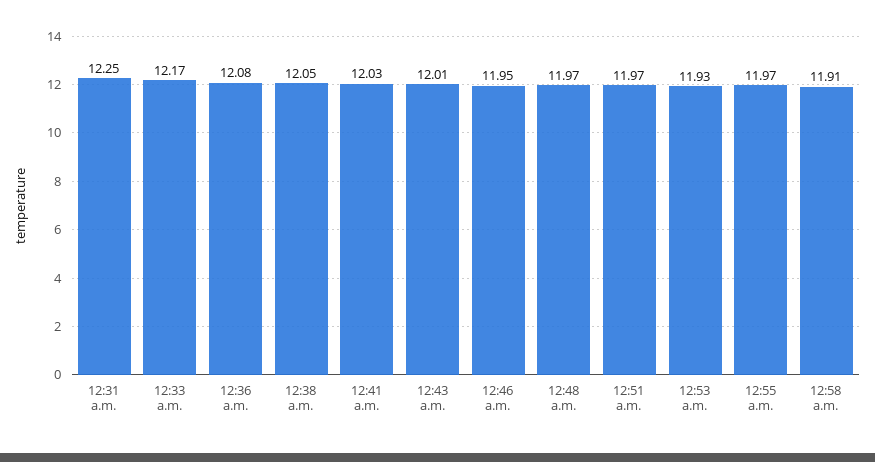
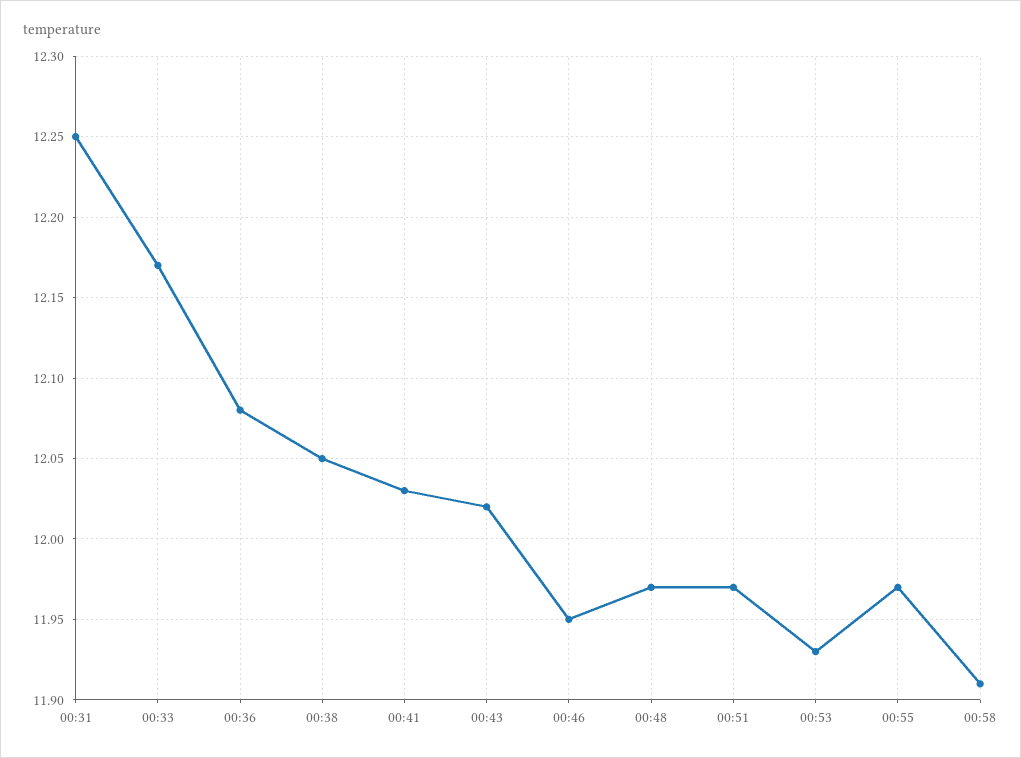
  {
    "12:31 a.m.": 12.25,
    "12:33 a.m.": 12.17,
    "12:36 a.m.": 12.08,
    "12:38 a.m.": 12.05,
    "12:41 a.m.": 12.03,
-   "12:43 a.m.": 12.01,
+   "12:43 a.m.": 12.02,
    "12:46 a.m.": 11.95,
    "12:48 a.m.": 11.97,
    "12:51 a.m.": 11.97,
    "12:53 a.m.": 11.93,
    "12:55 a.m.": 11.97,
    "12:58 a.m.": 11.91
  }

